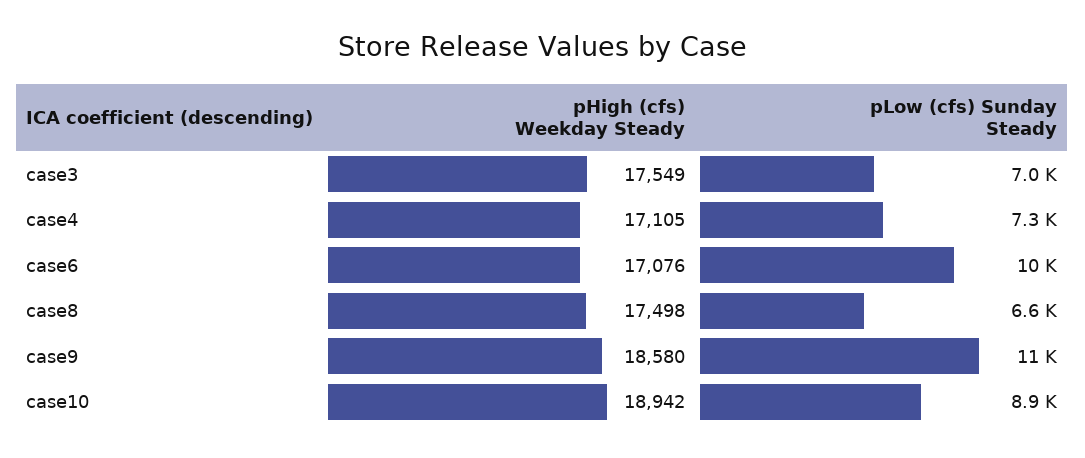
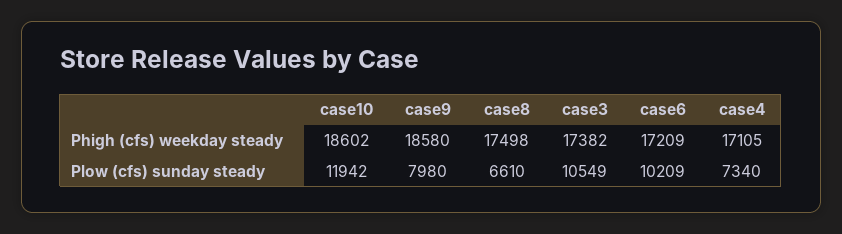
  {
    "pHigh (cfs) Weekday Steady": {
-     "case3": 17549,
+     "case3": 17382,
      "case4": 17105,
-     "case6": 17076,
+     "case6": 17209,
      "case8": 17498,
      "case9": 18580,
-     "case10": 18942
+     "case10": 18602
    },
    "pLow (cfs) Sunday Steady": {
-     "case3": 7000,
+     "case3": 10549,
      "case4": 7340,
      "case6": 10209,
      "case8": 6610,
-     "case9": 11000,
+     "case9": 7980,
-     "case10": 8900
+     "case10": 11942
    }
  }

